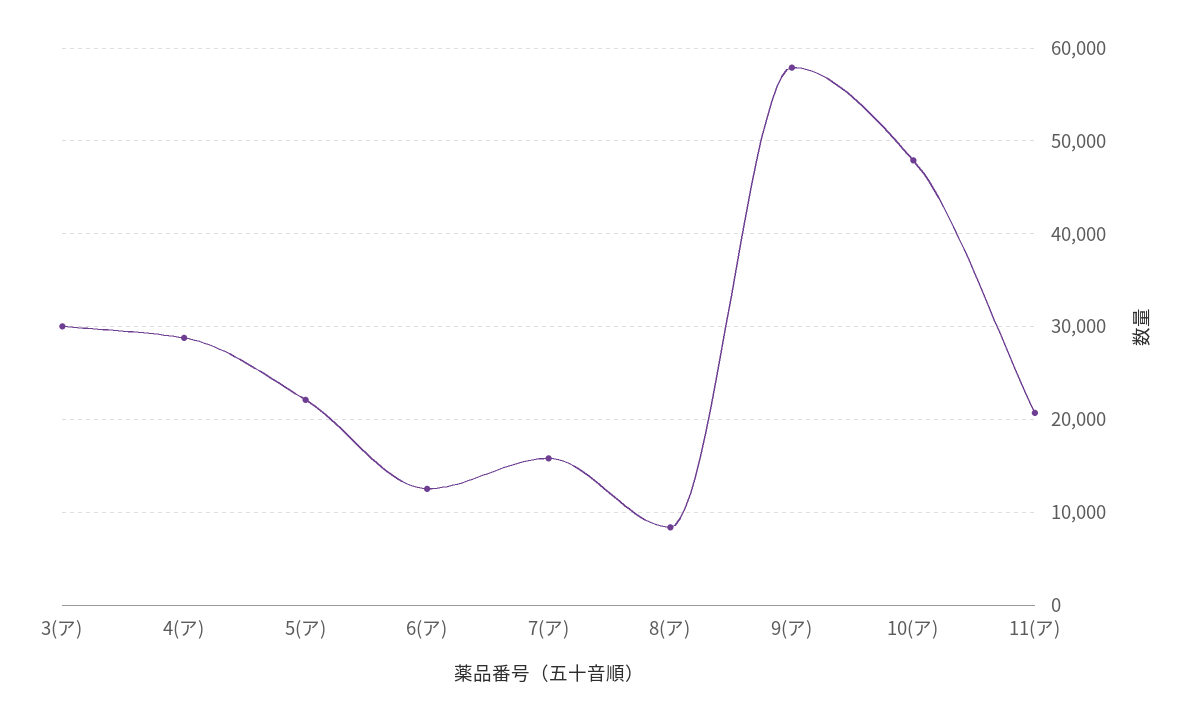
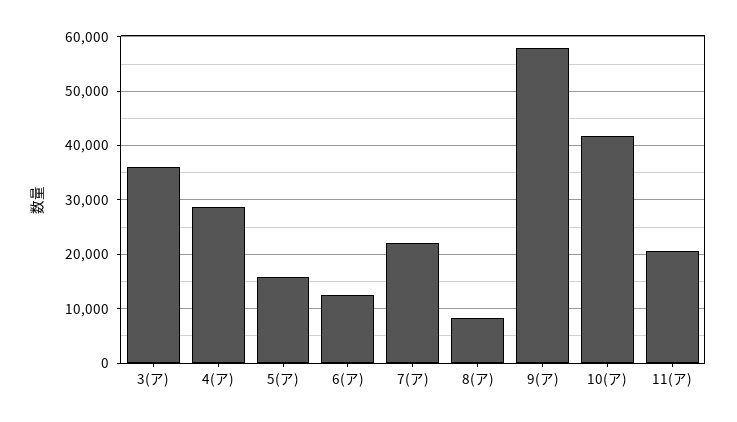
  {
-   "3(ア)": 30000,
+   "3(ア)": 36000,
    "4(ア)": 29000,
-   "5(ア)": 22000,
+   "5(ア)": 16000,
    "6(ア)": 13000,
-   "7(ア)": 16000,
+   "7(ア)": 22000,
    "8(ア)": 8000,
    "9(ア)": 58000,
-   "10(ア)": 48000,
+   "10(ア)": 42000,
    "11(ア)": 21000
  }

